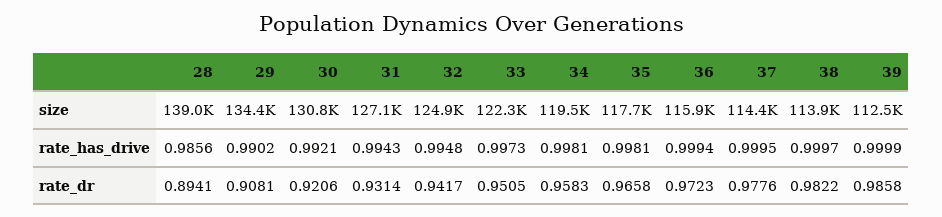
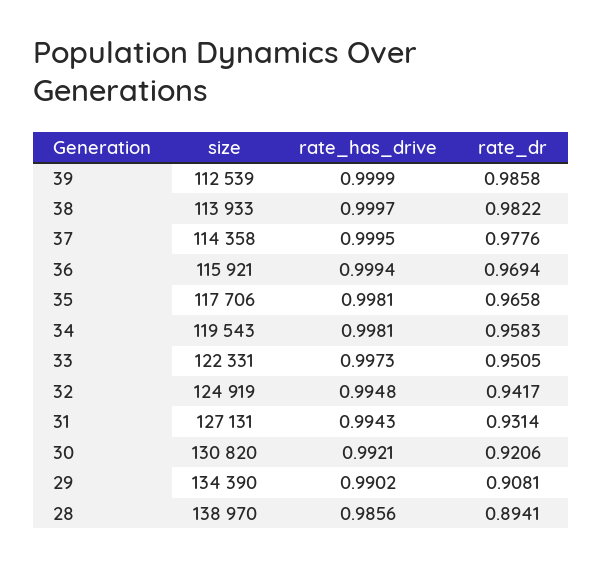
  {
    "28": {
      "size": 138970,
      "rate_has_drive": 0.9856,
      "rate_dr": 0.8941
    },
    "29": {
      "size": 134390,
      "rate_has_drive": 0.9902,
      "rate_dr": 0.9081
    },
    "30": {
      "size": 130820,
      "rate_has_drive": 0.9921,
      "rate_dr": 0.9206
    },
    "31": {
      "size": 127131,
      "rate_has_drive": 0.9943,
      "rate_dr": 0.9314
    },
    "32": {
      "size": 124919,
      "rate_has_drive": 0.9948,
      "rate_dr": 0.9417
    },
    "33": {
      "size": 122331,
      "rate_has_drive": 0.9973,
      "rate_dr": 0.9505
    },
    "34": {
      "size": 119543,
      "rate_has_drive": 0.9981,
      "rate_dr": 0.9583
    },
    "35": {
      "size": 117706,
      "rate_has_drive": 0.9981,
      "rate_dr": 0.9658
    },
    "36": {
      "size": 115921,
      "rate_has_drive": 0.9994,
-     "rate_dr": 0.9723
+     "rate_dr": 0.9694
    },
    "37": {
      "size": 114358,
      "rate_has_drive": 0.9995,
      "rate_dr": 0.9776
    },
    "38": {
      "size": 113933,
      "rate_has_drive": 0.9997,
      "rate_dr": 0.9822
    },
    "39": {
      "size": 112539,
      "rate_has_drive": 0.9999,
      "rate_dr": 0.9858
    }
  }

